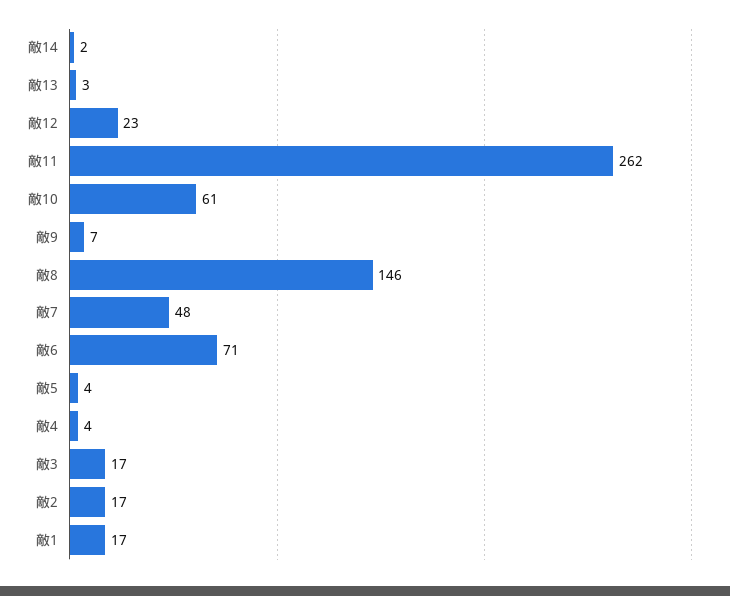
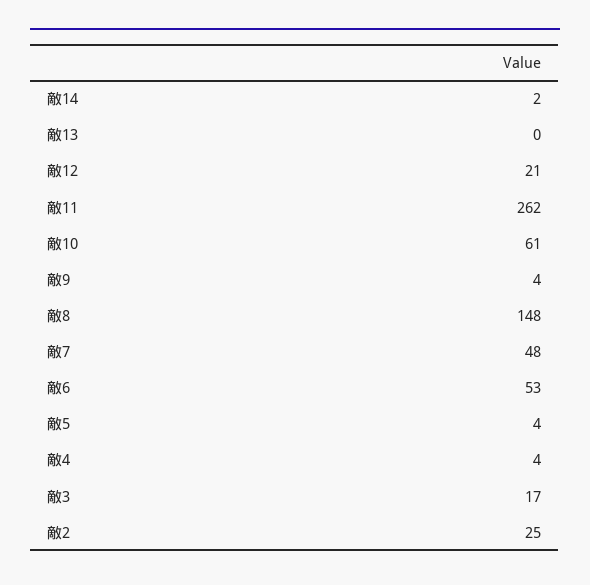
  {
    "敵14": 2,
-   "敵13": 3,
+   "敵13": 0,
-   "敵12": 23,
+   "敵12": 21,
    "敵11": 262,
    "敵10": 61,
-   "敵9": 7,
+   "敵9": 4,
-   "敵8": 146,
+   "敵8": 148,
    "敵7": 48,
-   "敵6": 71,
+   "敵6": 53,
    "敵5": 4,
    "敵4": 4,
    "敵3": 17,
-   "敵2": 17,
+   "敵2": 25
-   "敵1": 17
  }

